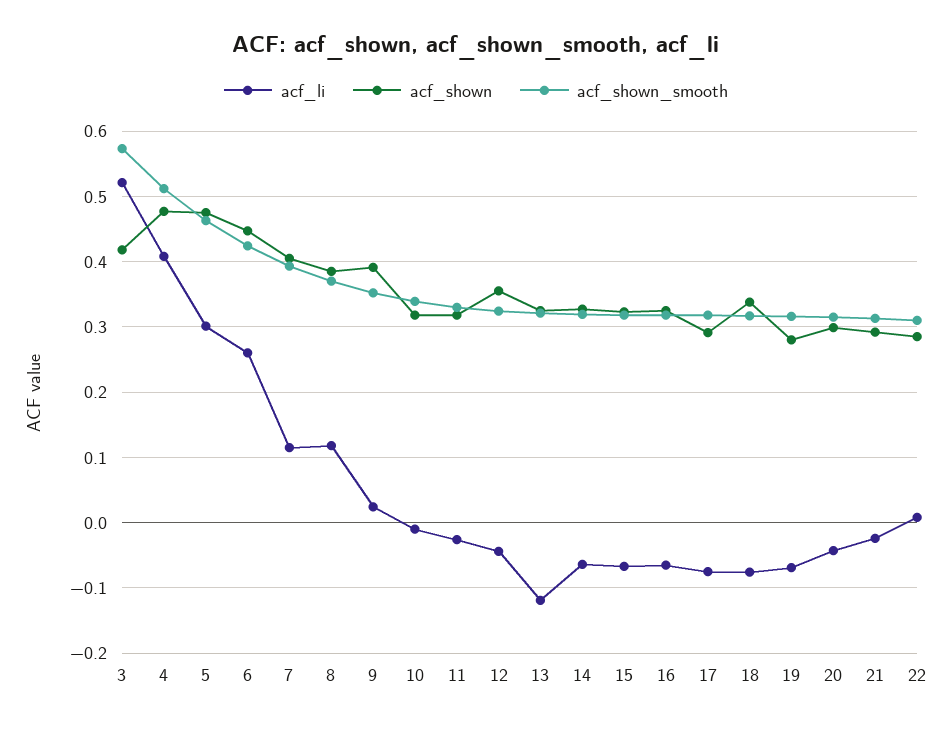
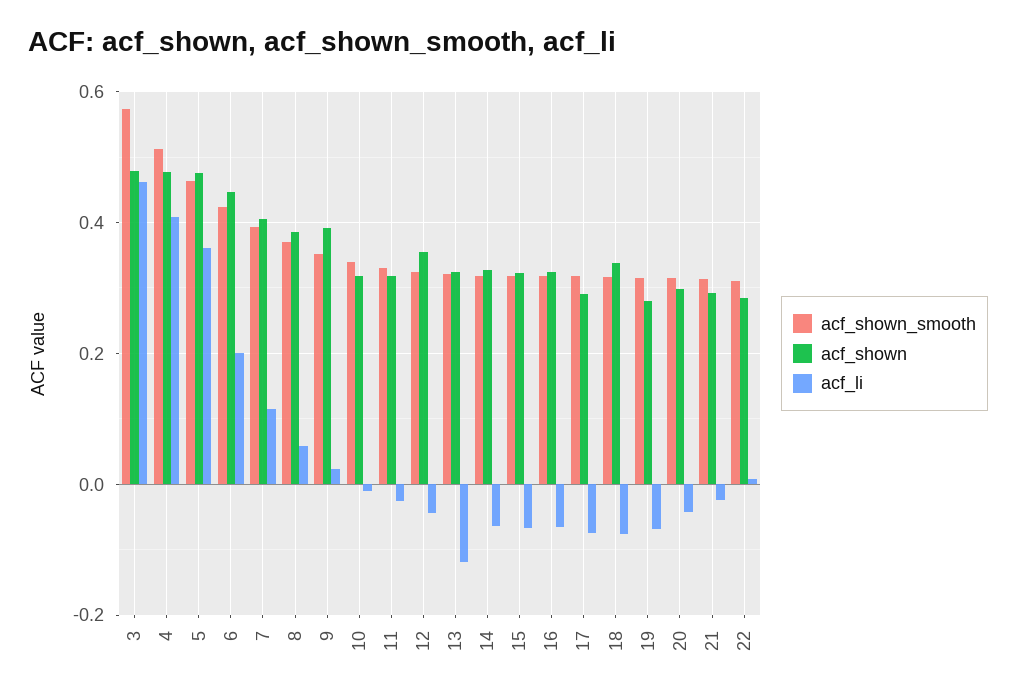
  {
    "acf_li": {
-     "3": 0.52,
+     "3": 0.46,
      "4": 0.41,
-     "5": 0.3,
+     "5": 0.36,
-     "6": 0.26,
+     "6": 0.2,
      "7": 0.12,
-     "8": 0.12,
+     "8": 0.06,
      "9": 0.02,
      "10": -0.01,
      "11": -0.03,
      "12": -0.04,
      "13": -0.12,
      "14": -0.06,
      "15": -0.07,
      "16": -0.07,
      "17": -0.08,
      "18": -0.08,
      "19": -0.07,
      "20": -0.04,
      "21": -0.02,
      "22": 0.01
    },
    "acf_shown": {
-     "3": 0.42,
+     "3": 0.48,
      "4": 0.48,
      "5": 0.48,
      "6": 0.45,
      "7": 0.41,
      "8": 0.39,
      "9": 0.39,
      "10": 0.32,
      "11": 0.32,
      "12": 0.36,
      "13": 0.33,
      "14": 0.33,
      "15": 0.32,
      "16": 0.33,
      "17": 0.29,
      "18": 0.34,
      "19": 0.28,
      "20": 0.3,
      "21": 0.29,
      "22": 0.29
    },
    "acf_shown_smooth": {
      "3": 0.57,
      "4": 0.51,
      "5": 0.46,
      "6": 0.42,
      "7": 0.39,
      "8": 0.37,
      "9": 0.35,
      "10": 0.34,
      "11": 0.33,
      "12": 0.32,
      "13": 0.32,
      "14": 0.32,
      "15": 0.32,
      "16": 0.32,
      "17": 0.32,
      "18": 0.32,
      "19": 0.32,
      "20": 0.32,
      "21": 0.31,
      "22": 0.31
    }
  }

